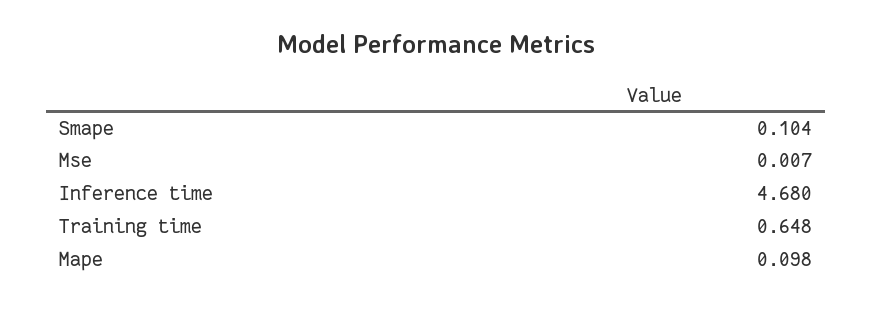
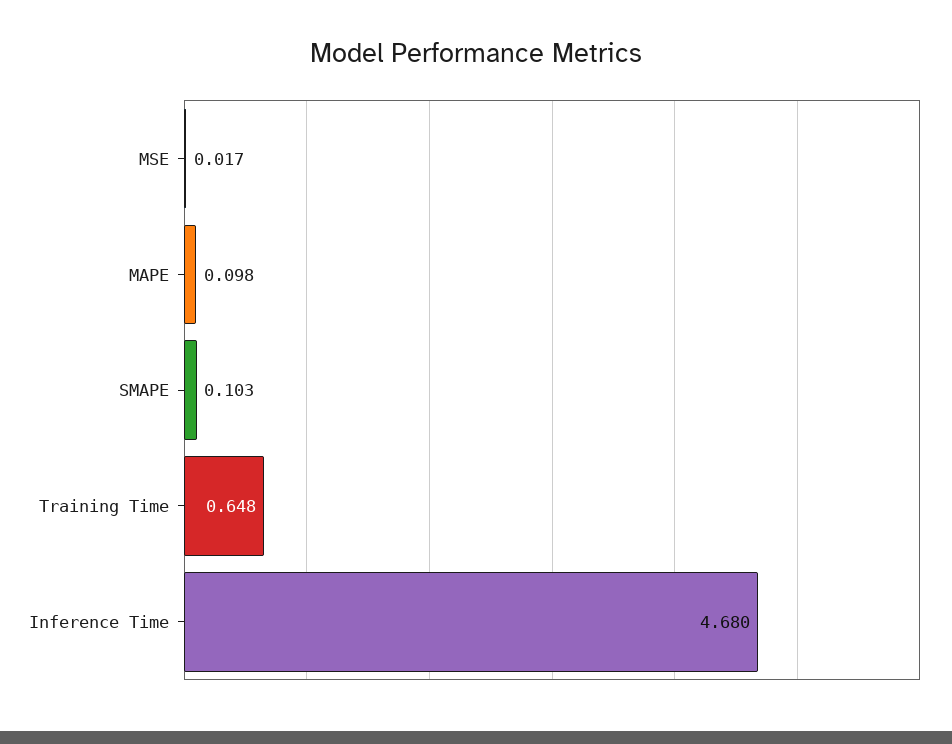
  {
-   "Smape": 0.104,
+   "Smape": 0.103,
-   "Mse": 0.007,
+   "Mse": 0.017,
    "Inference time": 4.68,
    "Training time": 0.648,
    "Mape": 0.098
  }

